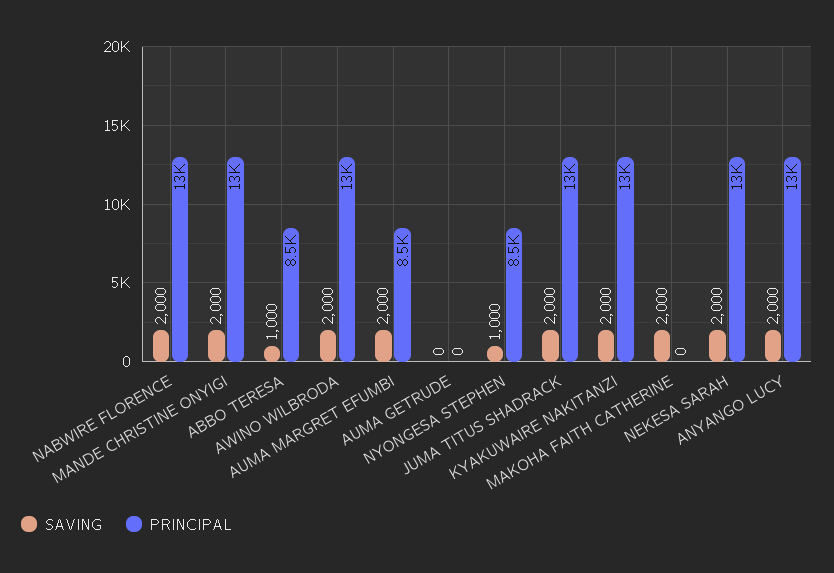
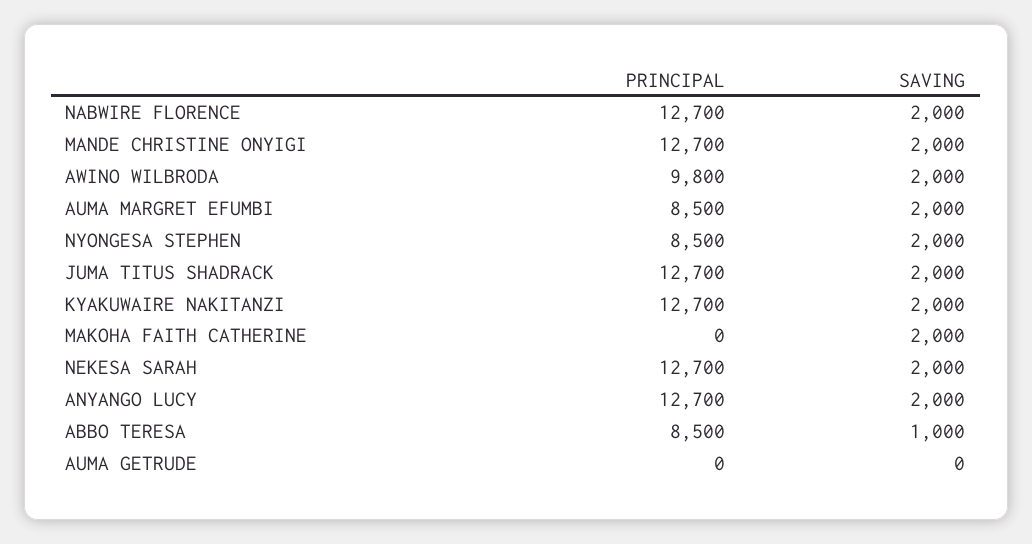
  {
    "SAVING": {
      "NABWIRE FLORENCE": 2000,
      "MANDE CHRISTINE ONYIGI": 2000,
      "ABBO TERESA": 1000,
      "AWINO WILBRODA": 2000,
      "AUMA MARGRET EFUMBI": 2000,
      "AUMA GETRUDE": 0,
-     "NYONGESA STEPHEN": 1000,
+     "NYONGESA STEPHEN": 2000,
      "JUMA TITUS SHADRACK": 2000,
      "KYAKUWAIRE NAKITANZI": 2000,
      "MAKOHA FAITH CATHERINE": 2000,
      "NEKESA SARAH": 2000,
      "ANYANGO LUCY": 2000
    },
    "PRINCIPAL": {
      "NABWIRE FLORENCE": 12700,
      "MANDE CHRISTINE ONYIGI": 12700,
      "ABBO TERESA": 8500,
-     "AWINO WILBRODA": 13000,
+     "AWINO WILBRODA": 9800,
      "AUMA MARGRET EFUMBI": 8500,
      "AUMA GETRUDE": 0,
      "NYONGESA STEPHEN": 8500,
      "JUMA TITUS SHADRACK": 12700,
      "KYAKUWAIRE NAKITANZI": 12700,
      "MAKOHA FAITH CATHERINE": 0,
      "NEKESA SARAH": 12700,
      "ANYANGO LUCY": 12700
    }
  }

